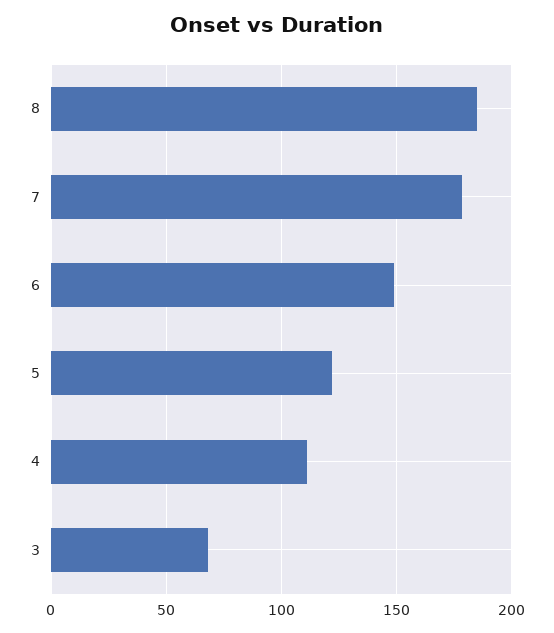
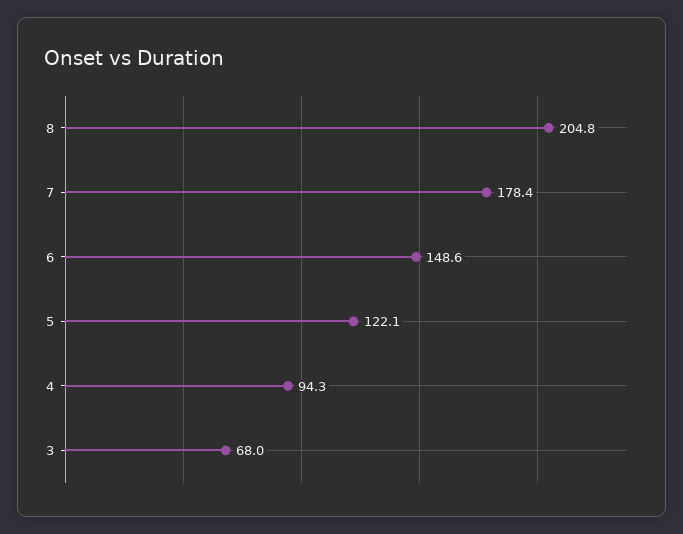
  {
-   "8": 185,
+   "8": 204.8,
    "7": 178.4,
    "6": 148.6,
    "5": 122.1,
-   "4": 110,
+   "4": 94.3,
    "3": 68
  }

